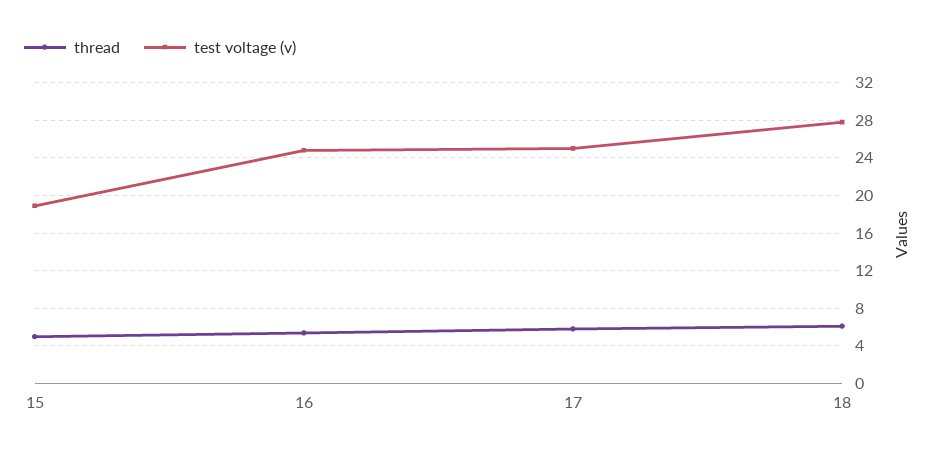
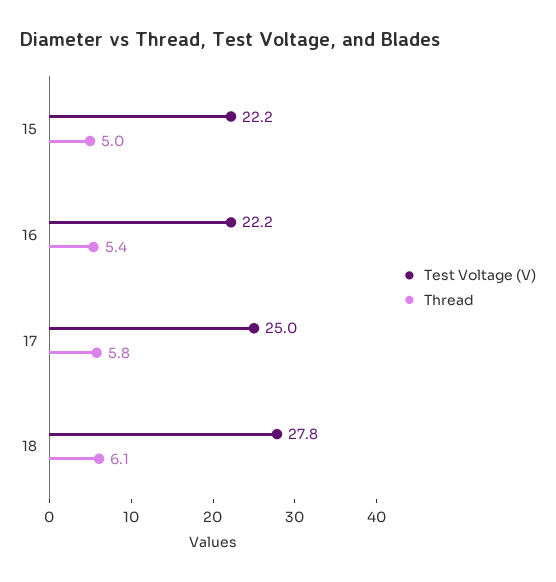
  {
    "thread": {
      "15": 5,
      "16": 5.4,
      "17": 5.8,
      "18": 6.1
    },
    "test voltage (v)": {
-     "15": 19,
+     "15": 22.2,
-     "16": 25,
+     "16": 22.2,
      "17": 25,
      "18": 27.8
    }
  }

